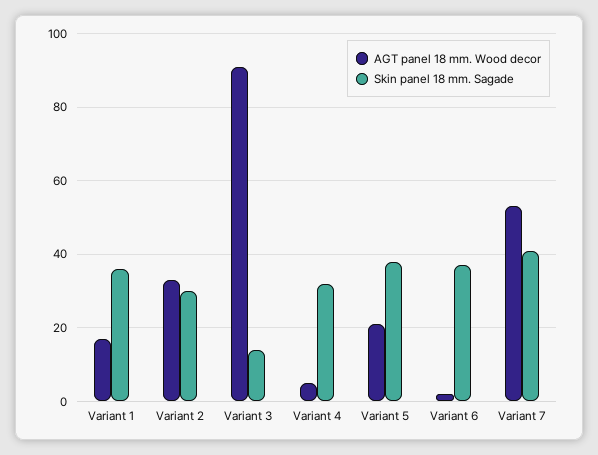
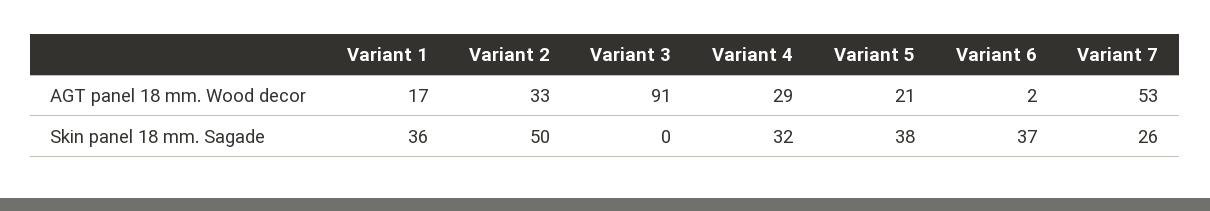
  {
    "AGT panel 18 mm. Wood decor": {
      "Variant 1": 17,
      "Variant 2": 33,
      "Variant 3": 91,
-     "Variant 4": 5,
+     "Variant 4": 29,
      "Variant 5": 21,
      "Variant 6": 2,
      "Variant 7": 53
    },
    "Skin panel 18 mm. Sagade": {
      "Variant 1": 36,
-     "Variant 2": 30,
+     "Variant 2": 50,
-     "Variant 3": 15,
+     "Variant 3": 0,
      "Variant 4": 32,
      "Variant 5": 38,
      "Variant 6": 37,
-     "Variant 7": 40
+     "Variant 7": 26
    }
  }

